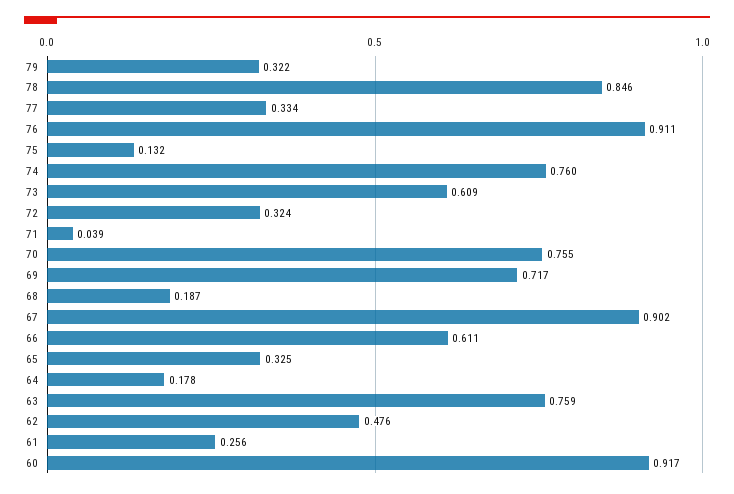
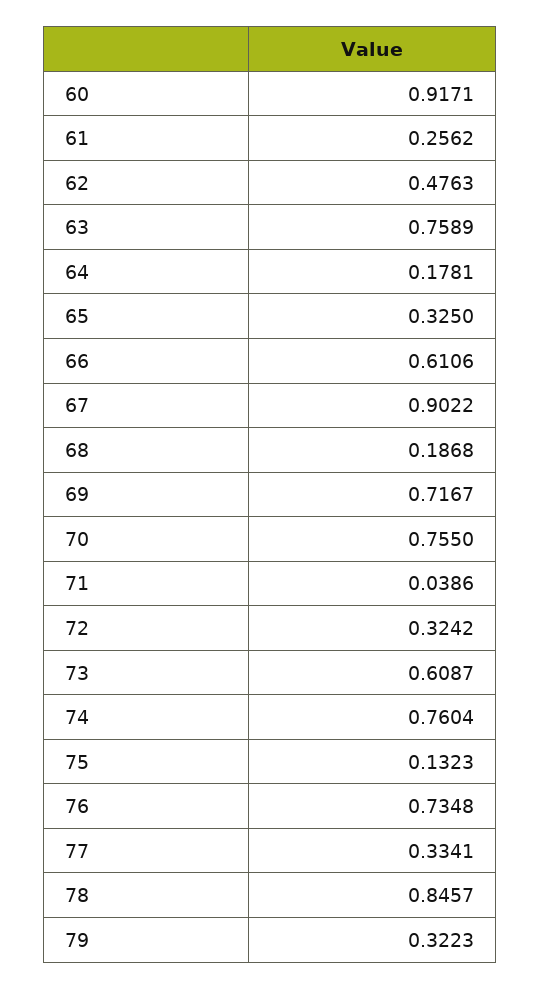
  {
    "79": 0.3223,
    "78": 0.8457,
    "77": 0.3341,
-   "76": 0.911,
+   "76": 0.7348,
    "75": 0.1323,
    "74": 0.7604,
    "73": 0.6087,
    "72": 0.3242,
    "71": 0.0386,
    "70": 0.755,
    "69": 0.7167,
    "68": 0.1868,
    "67": 0.9022,
    "66": 0.6106,
    "65": 0.325,
    "64": 0.1781,
    "63": 0.7589,
    "62": 0.4763,
    "61": 0.2562,
    "60": 0.9171
  }

